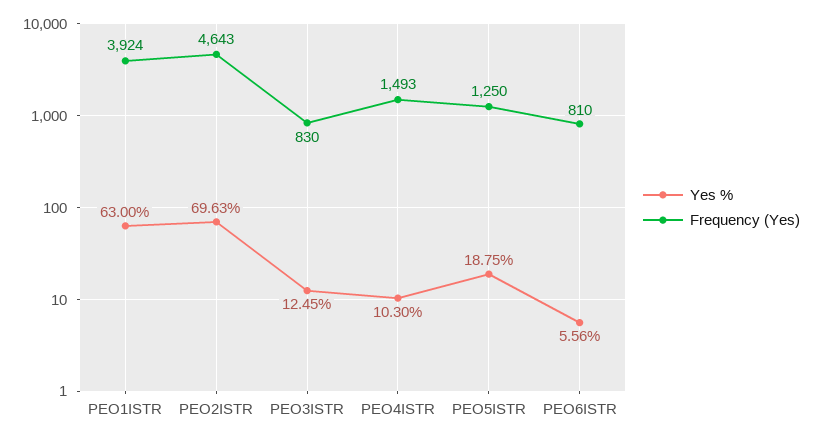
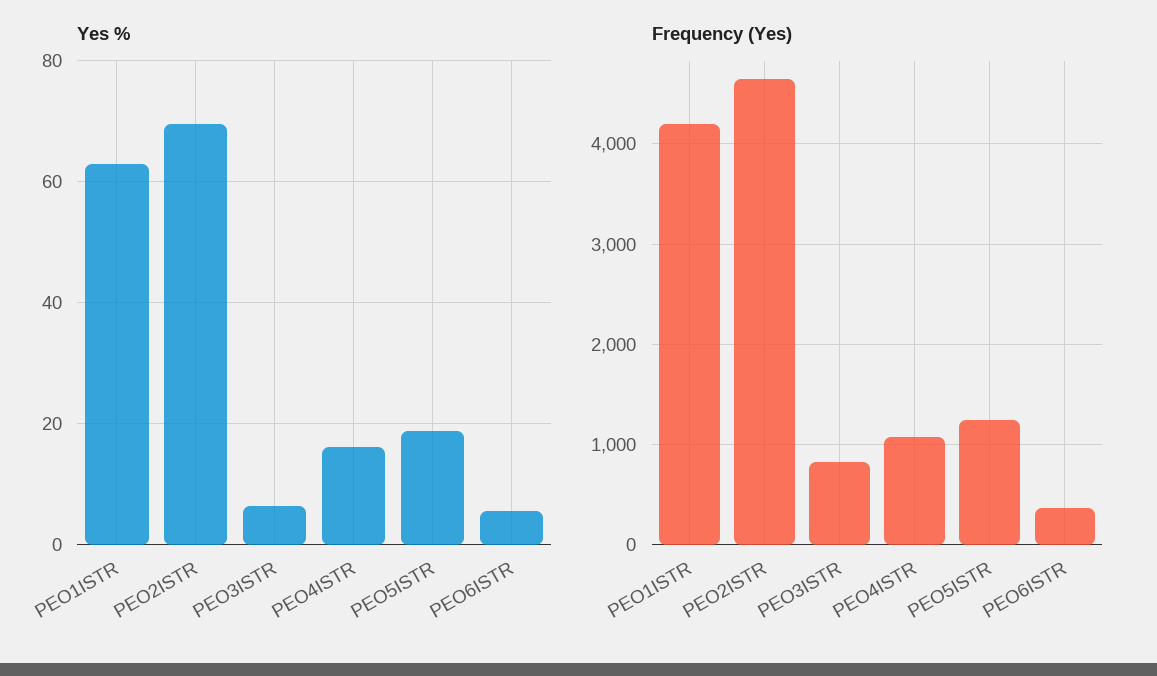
  {
    "Yes %": {
      "PEO1ISTR": 63,
      "PEO2ISTR": 69.63,
-     "PEO3ISTR": 12.45,
+     "PEO3ISTR": 6,
-     "PEO4ISTR": 10.3,
+     "PEO4ISTR": 16,
      "PEO5ISTR": 18.75,
      "PEO6ISTR": 5.56
    },
    "Frequency (Yes)": {
-     "PEO1ISTR": 3924,
+     "PEO1ISTR": 4200,
      "PEO2ISTR": 4643,
      "PEO3ISTR": 830,
-     "PEO4ISTR": 1493,
+     "PEO4ISTR": 1100,
      "PEO5ISTR": 1250,
-     "PEO6ISTR": 810
+     "PEO6ISTR": 400
    }
  }

